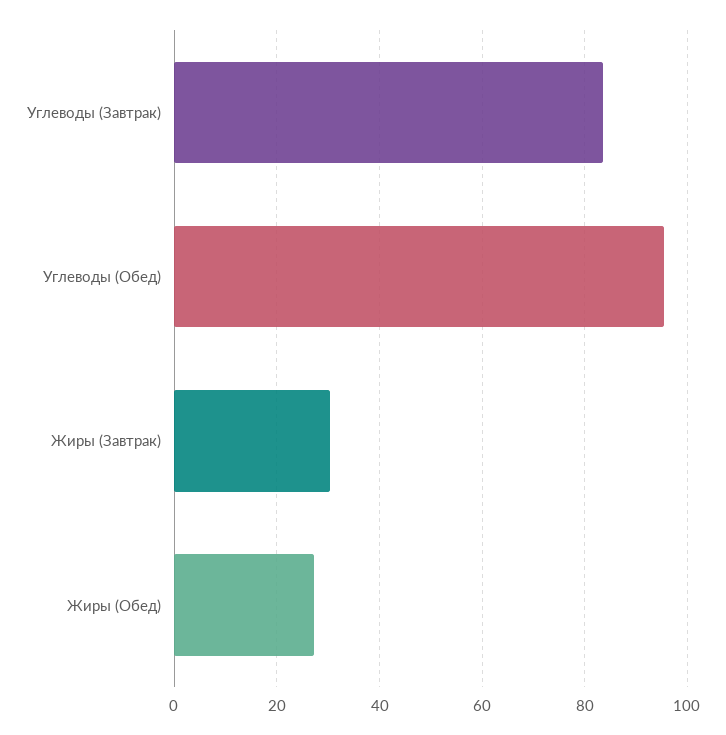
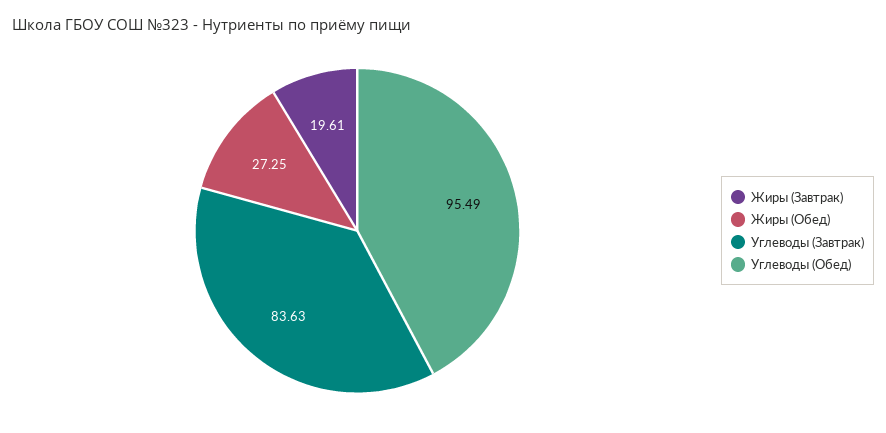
  {
    "Углеводы (Завтрак)": 83.63,
    "Углеводы (Обед)": 95.49,
-   "Жиры (Завтрак)": 30,
+   "Жиры (Завтрак)": 19.61,
    "Жиры (Обед)": 27.25
  }

